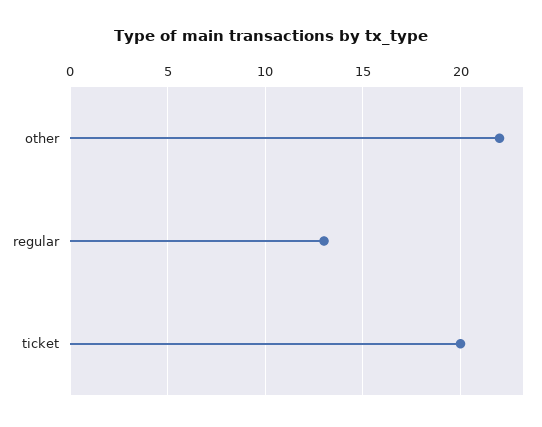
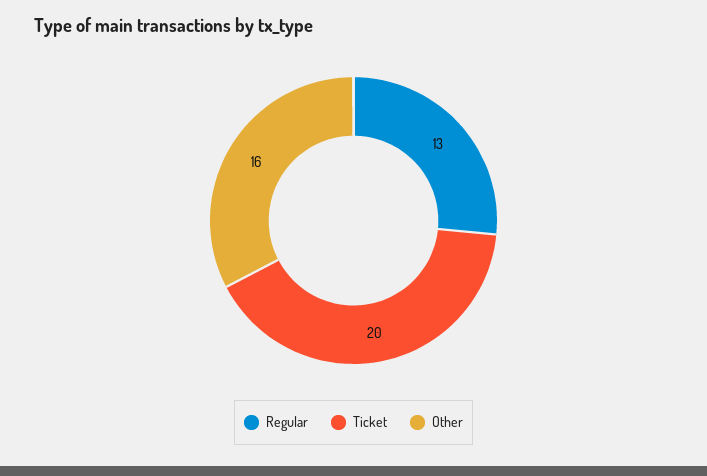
  {
-   "other": 22,
+   "other": 16,
    "regular": 13,
    "ticket": 20
  }

